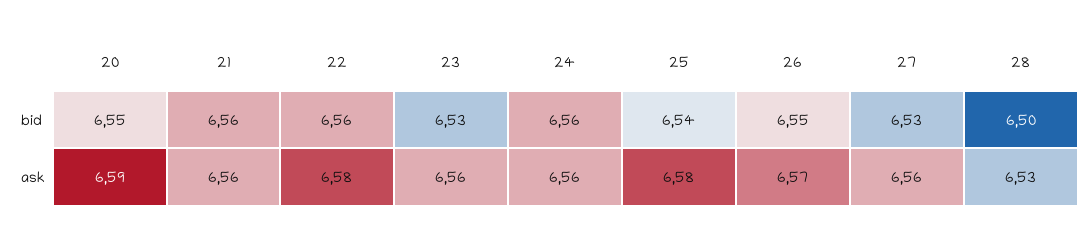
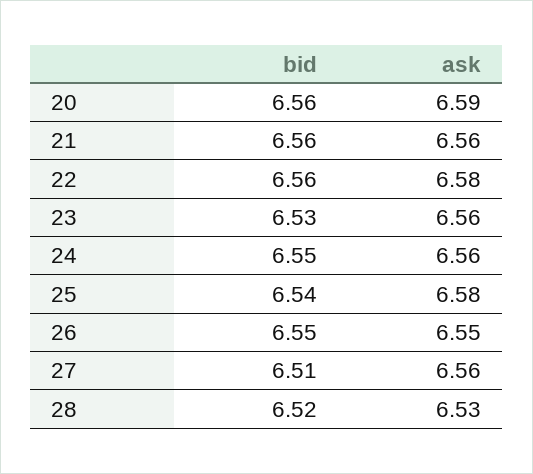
  {
    "20": {
-     "bid": 6.55,
+     "bid": 6.56,
      "ask": 6.59
    },
    "21": {
      "bid": 6.56,
      "ask": 6.56
    },
    "22": {
      "bid": 6.56,
      "ask": 6.58
    },
    "23": {
      "bid": 6.53,
      "ask": 6.56
    },
    "24": {
-     "bid": 6.56,
+     "bid": 6.55,
      "ask": 6.56
    },
    "25": {
      "bid": 6.54,
      "ask": 6.58
    },
    "26": {
      "bid": 6.55,
-     "ask": 6.57
+     "ask": 6.55
    },
    "27": {
-     "bid": 6.53,
+     "bid": 6.51,
      "ask": 6.56
    },
    "28": {
-     "bid": 6.5,
+     "bid": 6.52,
      "ask": 6.53
    }
  }

